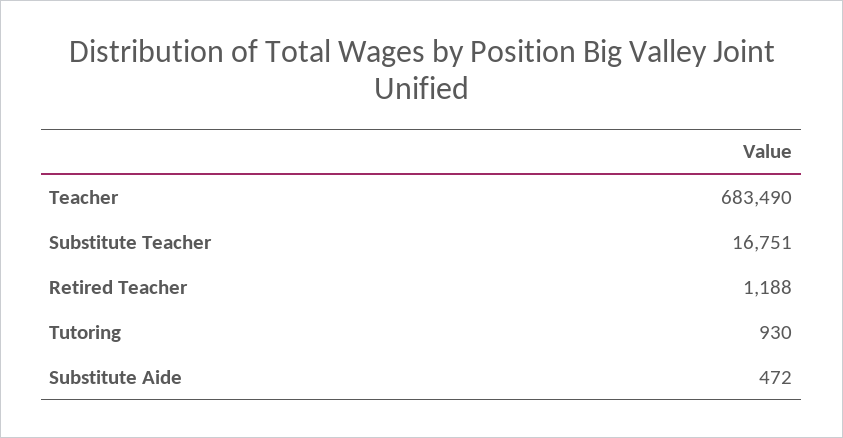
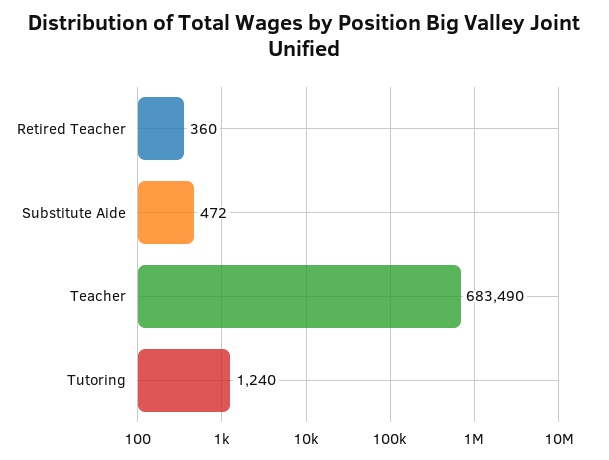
  {
    "Teacher": 683490,
-   "Substitute Teacher": 16751,
-   "Retired Teacher": 1188,
+   "Retired Teacher": 360,
-   "Tutoring": 930,
+   "Tutoring": 1240,
    "Substitute Aide": 472
  }

